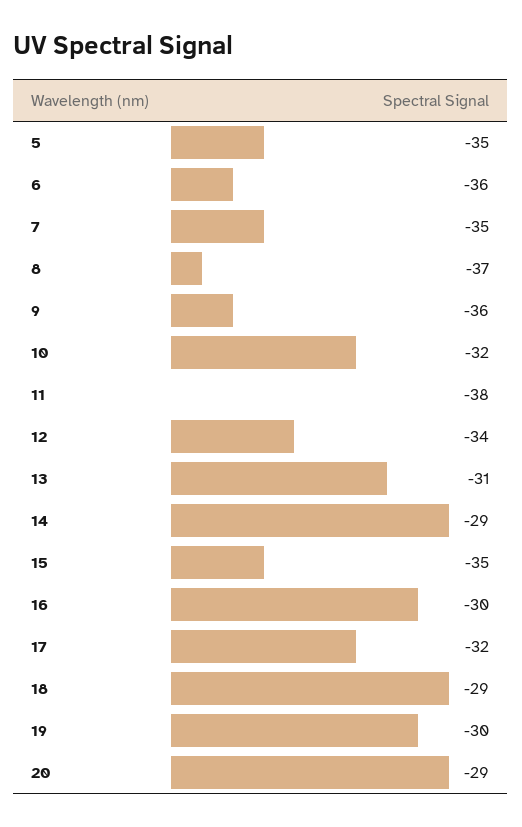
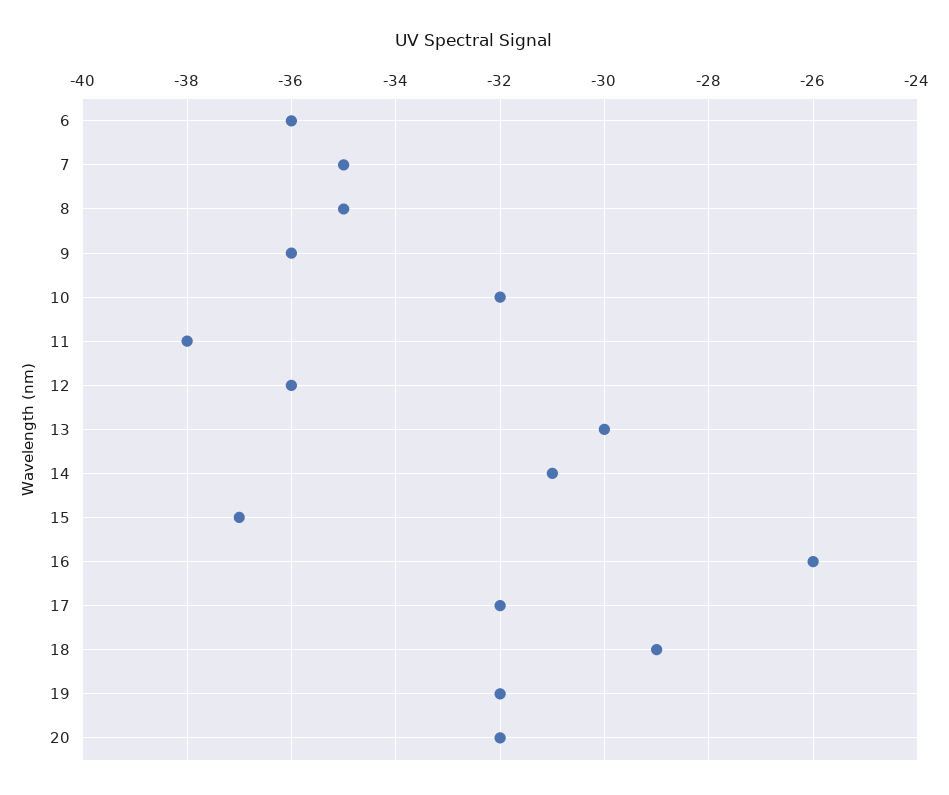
  {
-   "5": -35,
    "6": -36,
    "7": -35,
-   "8": -37,
+   "8": -35,
    "9": -36,
    "10": -32,
    "11": -38,
-   "12": -34,
+   "12": -36,
-   "13": -31,
+   "13": -30,
-   "14": -29,
+   "14": -31,
-   "15": -35,
+   "15": -37,
-   "16": -30,
+   "16": -26,
    "17": -32,
    "18": -29,
-   "19": -30,
+   "19": -32,
-   "20": -29
+   "20": -32
  }

